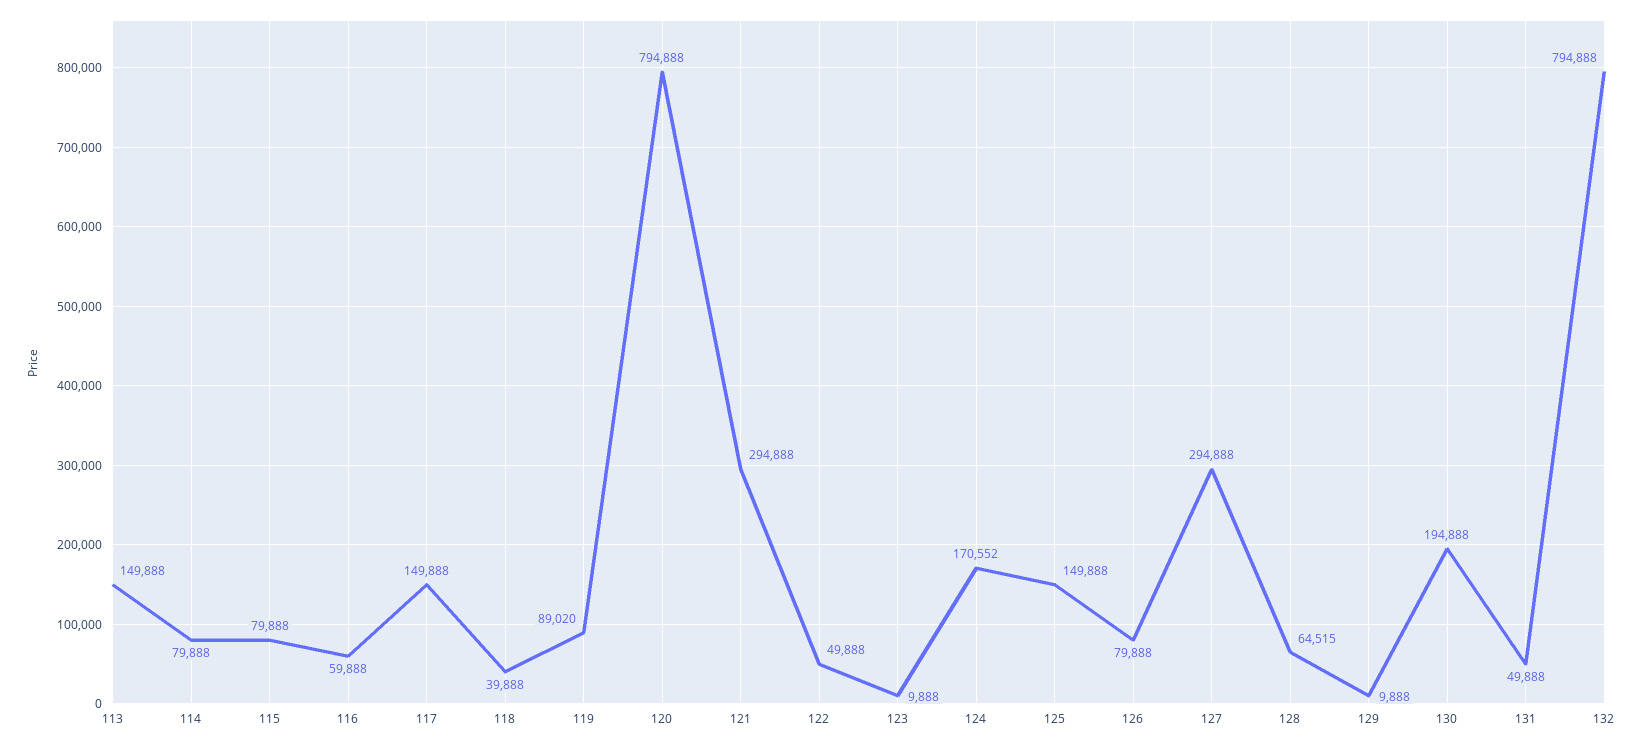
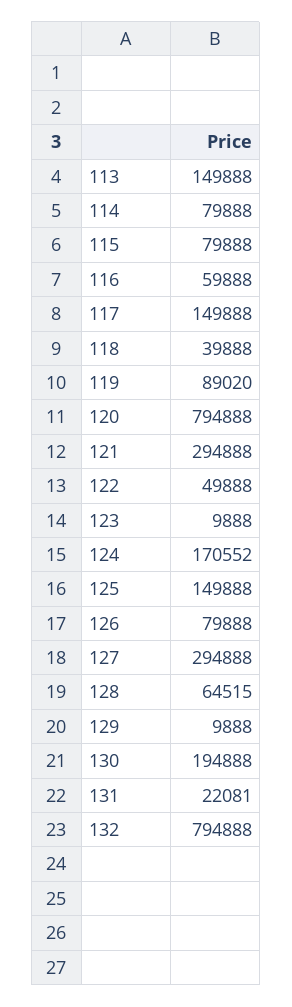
  {
    "113": 149888,
    "114": 79888,
    "115": 79888,
    "116": 59888,
    "117": 149888,
    "118": 39888,
    "119": 89020,
    "120": 794888,
    "121": 294888,
    "122": 49888,
    "123": 9888,
    "124": 170552,
    "125": 149888,
    "126": 79888,
    "127": 294888,
    "128": 64515,
    "129": 9888,
    "130": 194888,
-   "131": 49888,
+   "131": 22081,
    "132": 794888
  }

